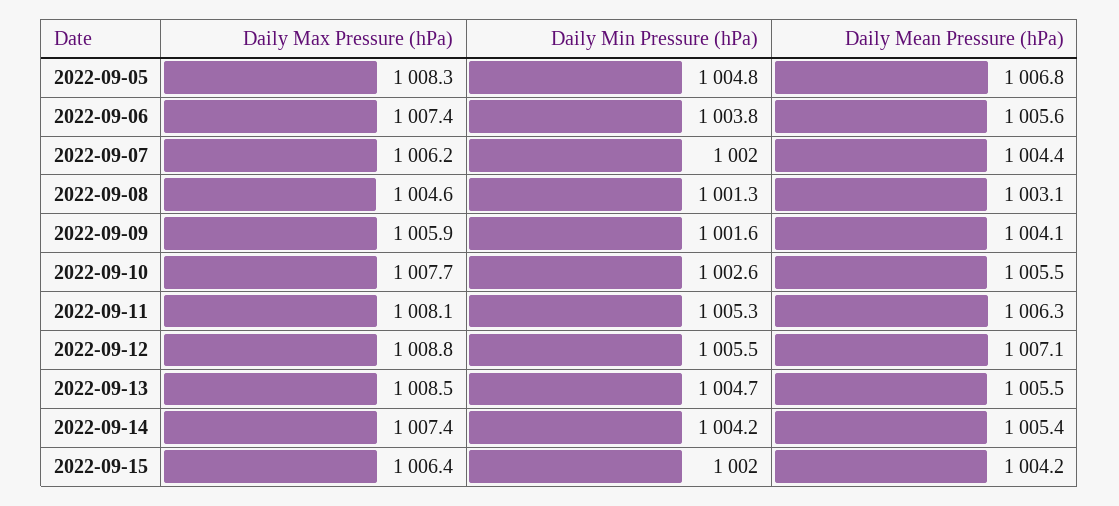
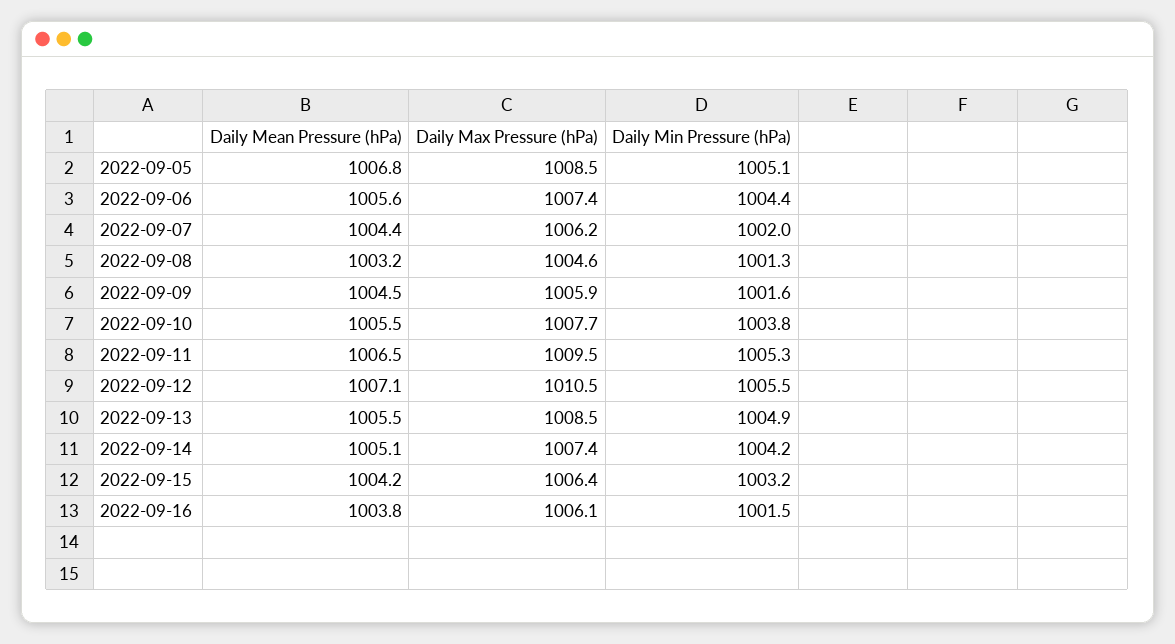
  {
    "Daily Max Pressure (hPa)": {
-     "2022-09-05": 1008.3,
+     "2022-09-05": 1008.5,
      "2022-09-06": 1007.4,
      "2022-09-07": 1006.2,
      "2022-09-08": 1004.6,
      "2022-09-09": 1005.9,
      "2022-09-10": 1007.7,
-     "2022-09-11": 1008.1,
+     "2022-09-11": 1009.5,
-     "2022-09-12": 1008.8,
+     "2022-09-12": 1010.5,
      "2022-09-13": 1008.5,
      "2022-09-14": 1007.4,
-     "2022-09-15": 1006.4
+     "2022-09-15": 1006.4,
+     "2022-09-16": 1006.1
    },
    "Daily Min Pressure (hPa)": {
-     "2022-09-05": 1004.8,
+     "2022-09-05": 1005.1,
-     "2022-09-06": 1003.8,
+     "2022-09-06": 1004.4,
      "2022-09-07": 1002,
      "2022-09-08": 1001.3,
      "2022-09-09": 1001.6,
-     "2022-09-10": 1002.6,
+     "2022-09-10": 1003.8,
      "2022-09-11": 1005.3,
      "2022-09-12": 1005.5,
-     "2022-09-13": 1004.7,
+     "2022-09-13": 1004.9,
      "2022-09-14": 1004.2,
-     "2022-09-15": 1002
+     "2022-09-15": 1003.2,
+     "2022-09-16": 1001.5
    },
    "Daily Mean Pressure (hPa)": {
      "2022-09-05": 1006.8,
      "2022-09-06": 1005.6,
      "2022-09-07": 1004.4,
-     "2022-09-08": 1003.1,
+     "2022-09-08": 1003.2,
-     "2022-09-09": 1004.1,
+     "2022-09-09": 1004.5,
      "2022-09-10": 1005.5,
-     "2022-09-11": 1006.3,
+     "2022-09-11": 1006.5,
      "2022-09-12": 1007.1,
      "2022-09-13": 1005.5,
-     "2022-09-14": 1005.4,
+     "2022-09-14": 1005.1,
-     "2022-09-15": 1004.2
+     "2022-09-15": 1004.2,
+     "2022-09-16": 1003.8
    }
  }

